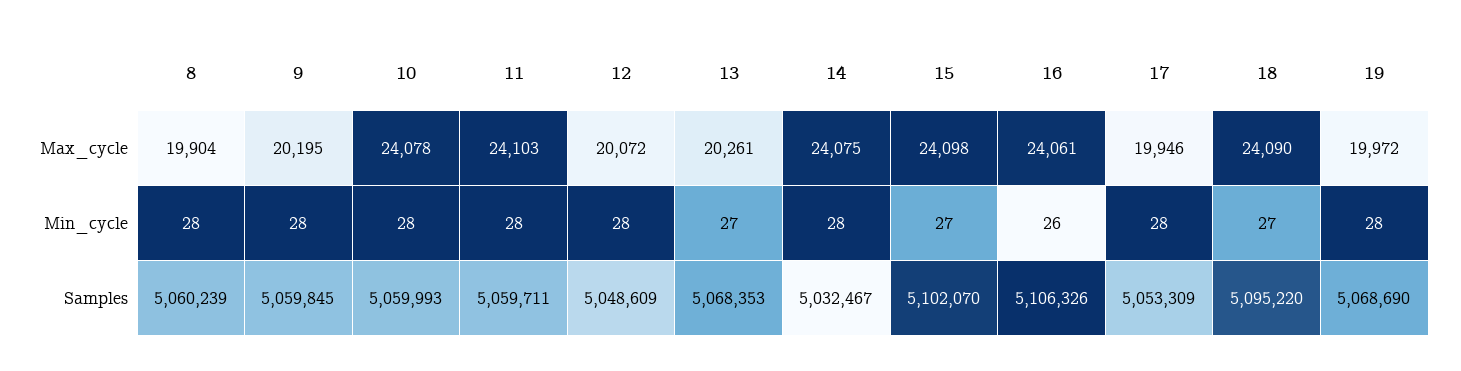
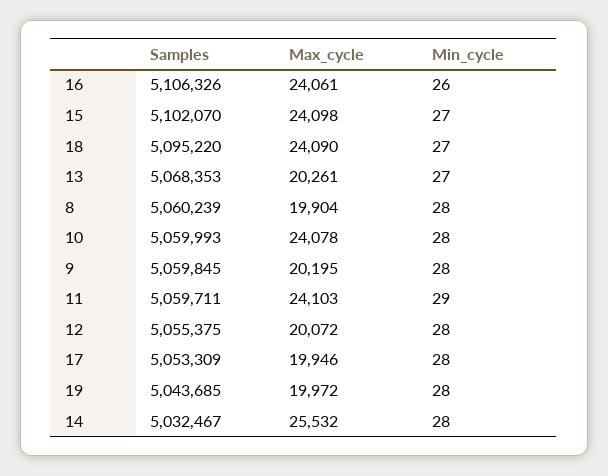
  {
    "8": {
      "Max_cycle": 19904,
      "Min_cycle": 28,
      "Samples": 5060239
    },
    "9": {
      "Max_cycle": 20195,
      "Min_cycle": 28,
      "Samples": 5059845
    },
    "10": {
      "Max_cycle": 24078,
      "Min_cycle": 28,
      "Samples": 5059993
    },
    "11": {
      "Max_cycle": 24103,
-     "Min_cycle": 28,
+     "Min_cycle": 29,
      "Samples": 5059711
    },
    "12": {
      "Max_cycle": 20072,
      "Min_cycle": 28,
-     "Samples": 5048609
+     "Samples": 5055375
    },
    "13": {
      "Max_cycle": 20261,
      "Min_cycle": 27,
      "Samples": 5068353
    },
    "14": {
-     "Max_cycle": 24075,
+     "Max_cycle": 25532,
      "Min_cycle": 28,
      "Samples": 5032467
    },
    "15": {
      "Max_cycle": 24098,
      "Min_cycle": 27,
      "Samples": 5102070
    },
    "16": {
      "Max_cycle": 24061,
      "Min_cycle": 26,
      "Samples": 5106326
    },
    "17": {
      "Max_cycle": 19946,
      "Min_cycle": 28,
      "Samples": 5053309
    },
    "18": {
      "Max_cycle": 24090,
      "Min_cycle": 27,
      "Samples": 5095220
    },
    "19": {
      "Max_cycle": 19972,
      "Min_cycle": 28,
-     "Samples": 5068690
+     "Samples": 5043685
    }
  }

